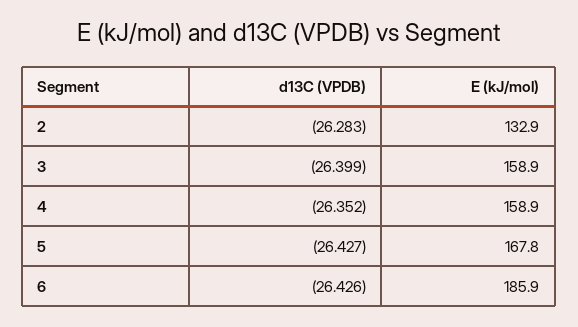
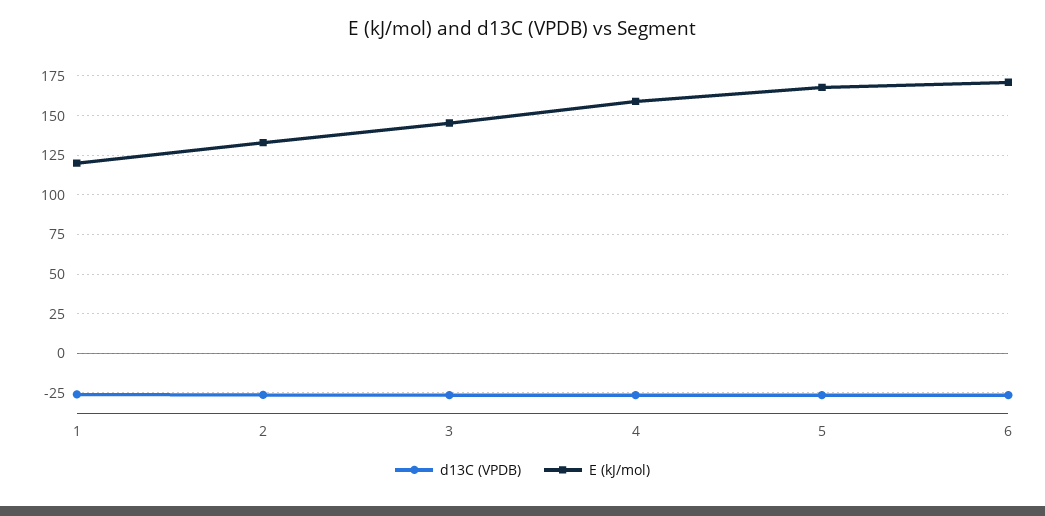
  {
    "d13C (VPDB)": {
      "2": -26.283,
      "3": -26.399,
      "4": -26.352,
      "5": -26.427,
-     "6": -26.426
+     "6": -26.426,
+     "1": -25
    },
    "E (kJ/mol)": {
      "2": 132.9,
-     "3": 158.9,
+     "3": 145,
      "4": 158.9,
      "5": 167.8,
-     "6": 185.9
+     "6": 170,
+     "1": 120
    }
  }

